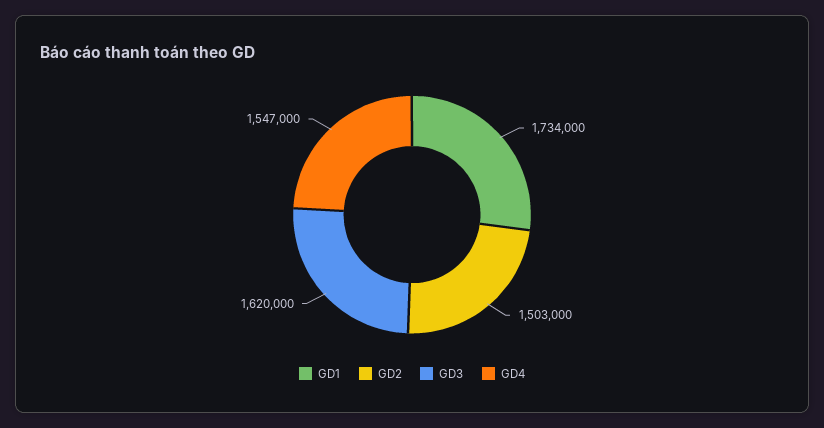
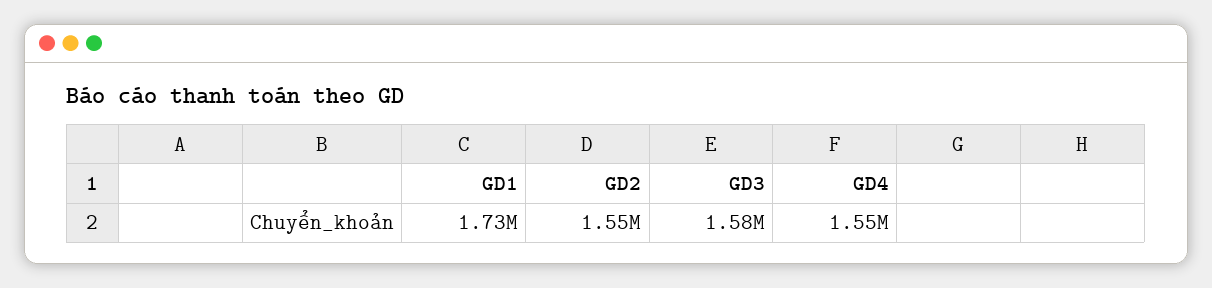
  {
    "GD1": 1734000,
-   "GD2": 1503000,
+   "GD2": 1550000,
-   "GD3": 1620000,
+   "GD3": 1580000,
    "GD4": 1547000
  }

